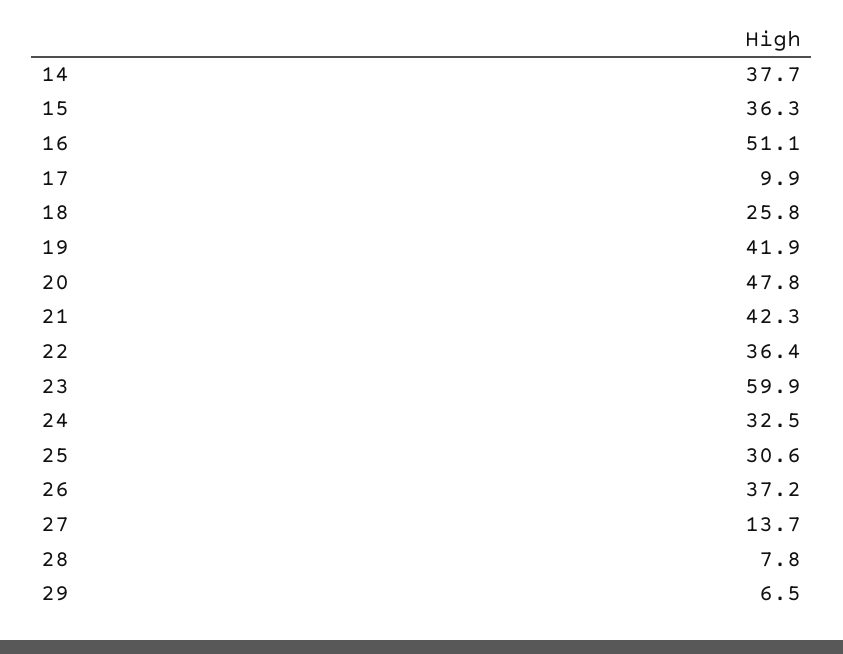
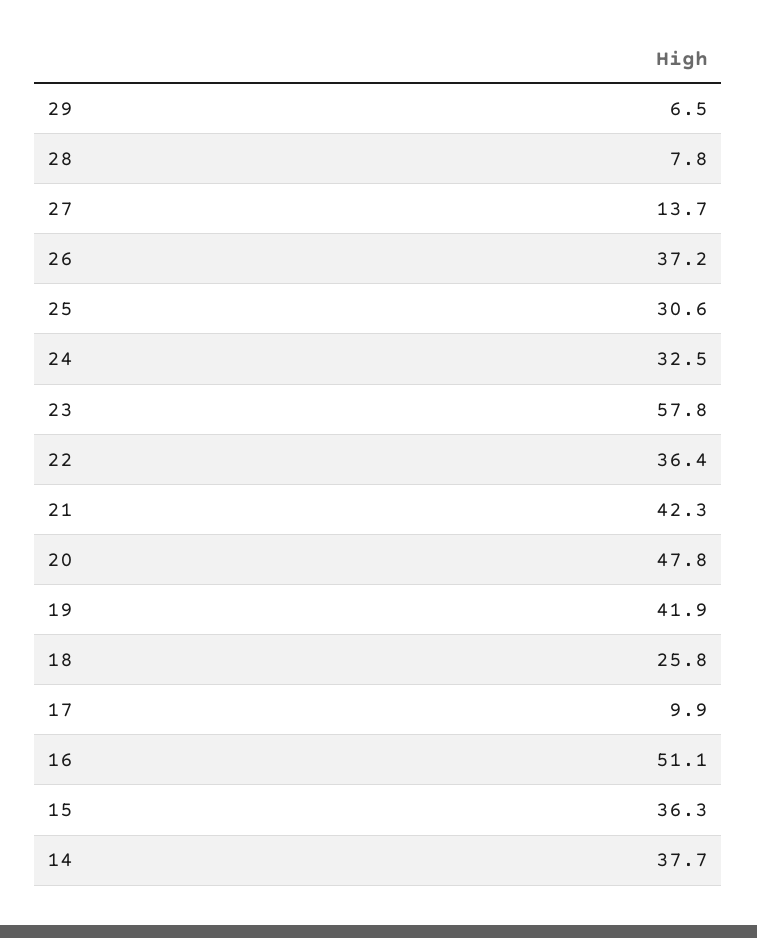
  {
    "14": 37.7,
    "15": 36.3,
    "16": 51.1,
    "17": 9.9,
    "18": 25.8,
    "19": 41.9,
    "20": 47.8,
    "21": 42.3,
    "22": 36.4,
-   "23": 59.9,
+   "23": 57.8,
    "24": 32.5,
    "25": 30.6,
    "26": 37.2,
    "27": 13.7,
    "28": 7.8,
    "29": 6.5
  }

